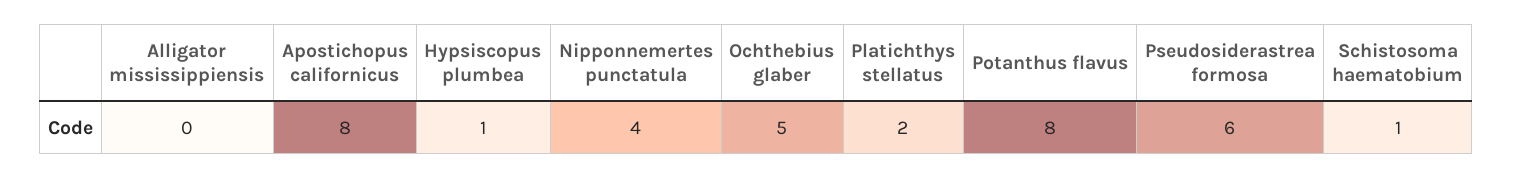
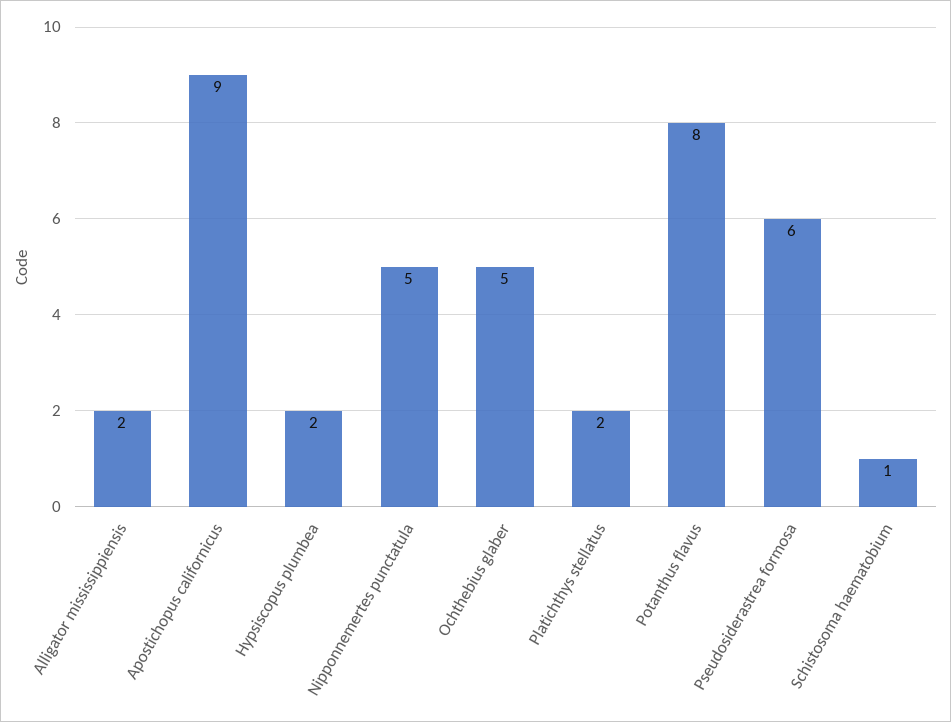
  {
-   "Alligator mississippiensis": 0,
+   "Alligator mississippiensis": 2,
-   "Apostichopus californicus": 8,
+   "Apostichopus californicus": 9,
-   "Hypsiscopus plumbea": 1,
+   "Hypsiscopus plumbea": 2,
-   "Nipponnemertes punctatula": 4,
+   "Nipponnemertes punctatula": 5,
    "Ochthebius glaber": 5,
    "Platichthys stellatus": 2,
    "Potanthus flavus": 8,
    "Pseudosiderastrea formosa": 6,
    "Schistosoma haematobium": 1
  }

